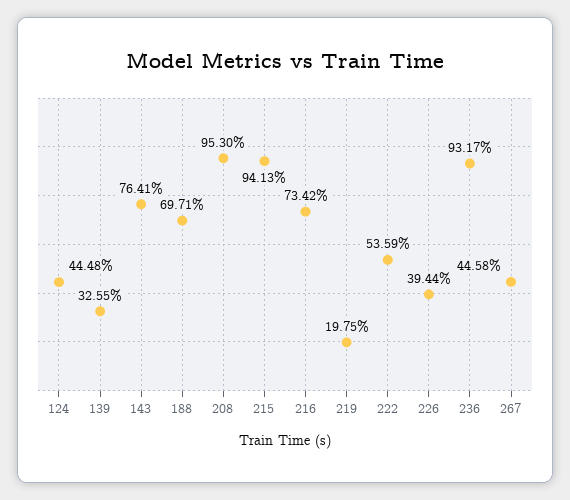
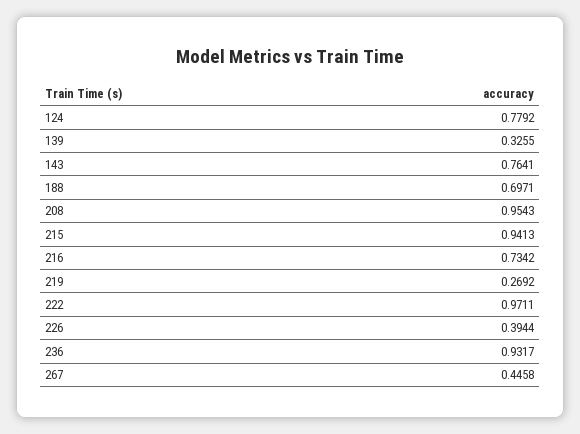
  {
-   "124": 0.4448,
+   "124": 0.7792,
    "139": 0.3255,
    "143": 0.7641,
    "188": 0.6971,
-   "208": 0.953,
+   "208": 0.9543,
    "215": 0.9413,
    "216": 0.7342,
-   "219": 0.1975,
+   "219": 0.2692,
-   "222": 0.5359,
+   "222": 0.9711,
    "226": 0.3944,
    "236": 0.9317,
    "267": 0.4458
  }

